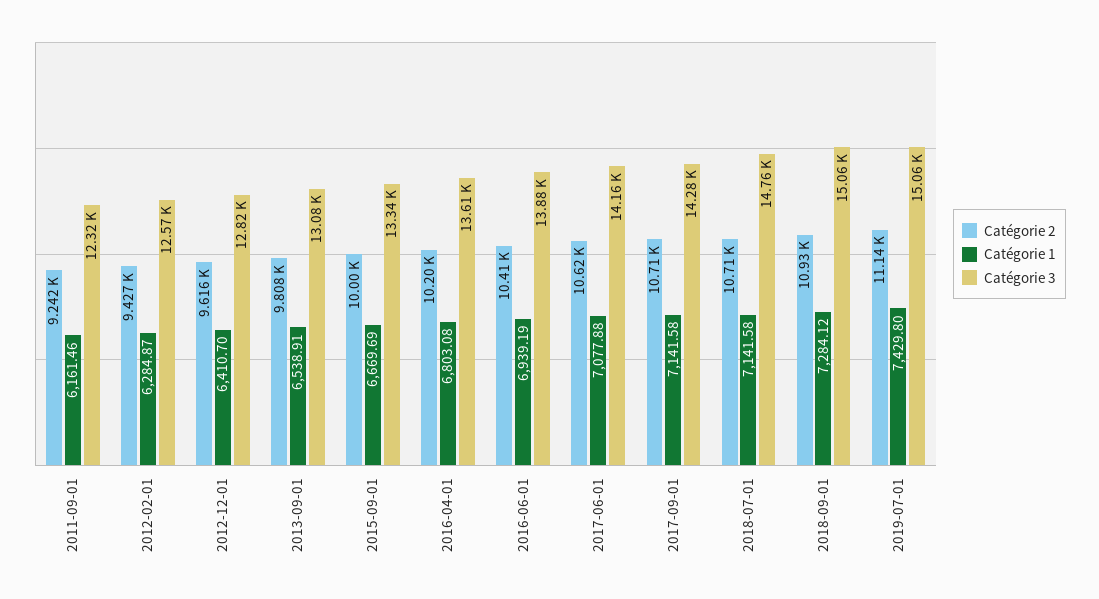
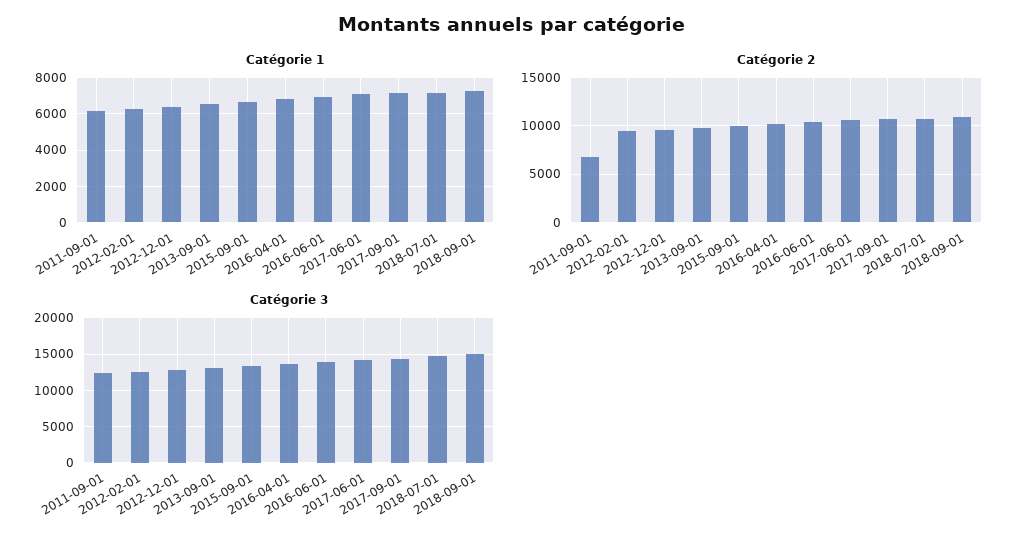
  {
    "Catégorie 2": {
-     "2011-09-01": 9242,
+     "2011-09-01": 7000,
      "2012-02-01": 9427,
      "2012-12-01": 9616,
      "2013-09-01": 9808,
      "2015-09-01": 10000,
      "2016-04-01": 10200,
      "2016-06-01": 10410,
      "2017-06-01": 10620,
      "2017-09-01": 10710,
      "2018-07-01": 10710,
-     "2018-09-01": 10930,
+     "2018-09-01": 10930
-     "2019-07-01": 11140
    },
    "Catégorie 1": {
      "2011-09-01": 6161.46,
      "2012-02-01": 6284.87,
      "2012-12-01": 6410.7,
      "2013-09-01": 6538.91,
      "2015-09-01": 6669.69,
      "2016-04-01": 6803.08,
      "2016-06-01": 6939.19,
      "2017-06-01": 7077.88,
      "2017-09-01": 7141.58,
      "2018-07-01": 7141.58,
-     "2018-09-01": 7284.12,
+     "2018-09-01": 7284.12
-     "2019-07-01": 7429.8
    },
    "Catégorie 3": {
      "2011-09-01": 12320,
      "2012-02-01": 12570,
      "2012-12-01": 12820,
      "2013-09-01": 13080,
      "2015-09-01": 13340,
      "2016-04-01": 13610,
      "2016-06-01": 13880,
      "2017-06-01": 14160,
      "2017-09-01": 14280,
      "2018-07-01": 14760,
-     "2018-09-01": 15060,
+     "2018-09-01": 15060
-     "2019-07-01": 15060
    }
  }

